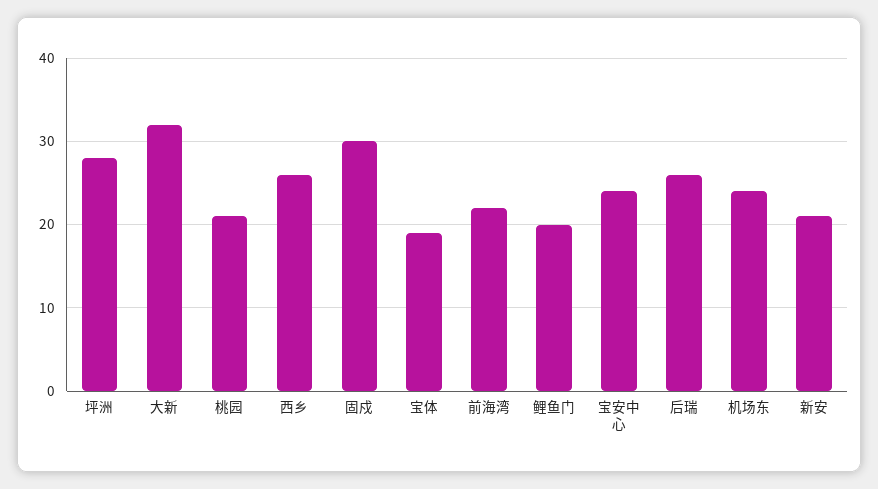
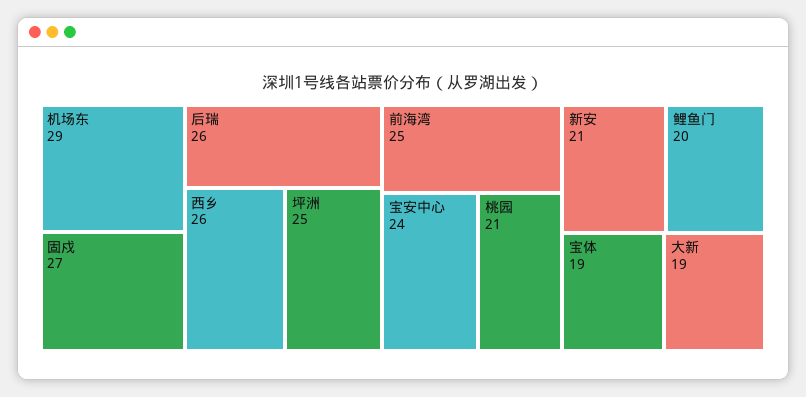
  {
-   "坪洲": 28,
+   "坪洲": 25,
-   "大新": 32,
+   "大新": 19,
    "桃园": 21,
    "西乡": 26,
-   "固戍": 30,
+   "固戍": 27,
    "宝体": 19,
-   "前海湾": 22,
+   "前海湾": 25,
    "鲤鱼门": 20,
    "宝安中心": 24,
    "后瑞": 26,
-   "机场东": 24,
+   "机场东": 29,
    "新安": 21
  }

